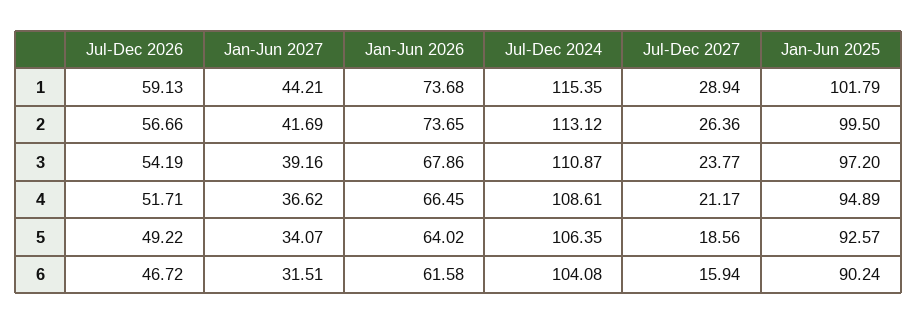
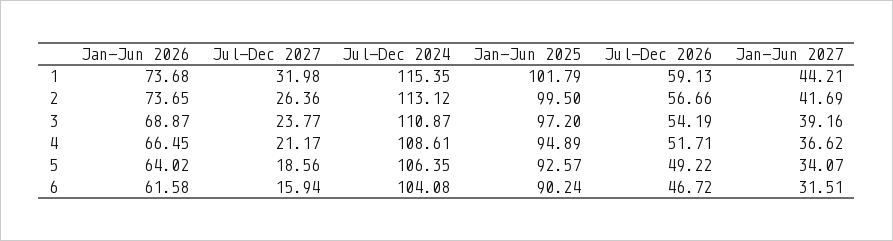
  {
    "Jul-Dec 2026": {
      "1": 59.13,
      "2": 56.66,
      "3": 54.19,
      "4": 51.71,
      "5": 49.22,
      "6": 46.72
    },
    "Jan-Jun 2027": {
      "1": 44.21,
      "2": 41.69,
      "3": 39.16,
      "4": 36.62,
      "5": 34.07,
      "6": 31.51
    },
    "Jan-Jun 2026": {
      "1": 73.68,
      "2": 73.65,
-     "3": 67.86,
+     "3": 68.87,
      "4": 66.45,
      "5": 64.02,
      "6": 61.58
    },
    "Jul-Dec 2024": {
      "1": 115.35,
      "2": 113.12,
      "3": 110.87,
      "4": 108.61,
      "5": 106.35,
      "6": 104.08
    },
    "Jul-Dec 2027": {
-     "1": 28.94,
+     "1": 31.98,
      "2": 26.36,
      "3": 23.77,
      "4": 21.17,
      "5": 18.56,
      "6": 15.94
    },
    "Jan-Jun 2025": {
      "1": 101.79,
      "2": 99.5,
      "3": 97.2,
      "4": 94.89,
      "5": 92.57,
      "6": 90.24
    }
  }

